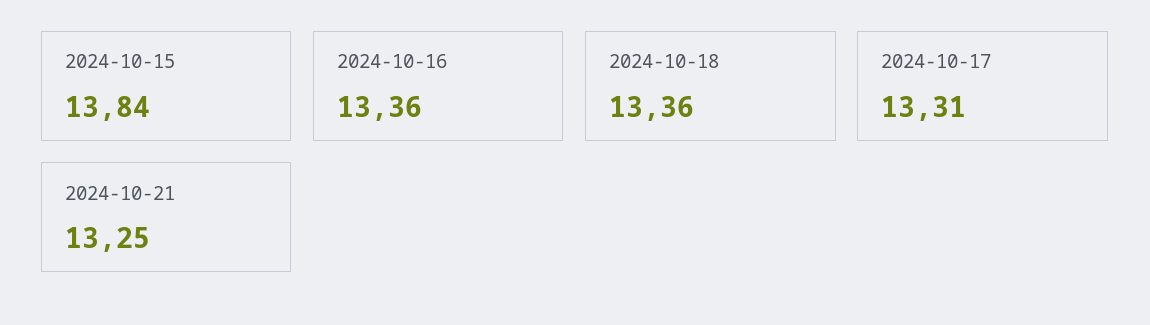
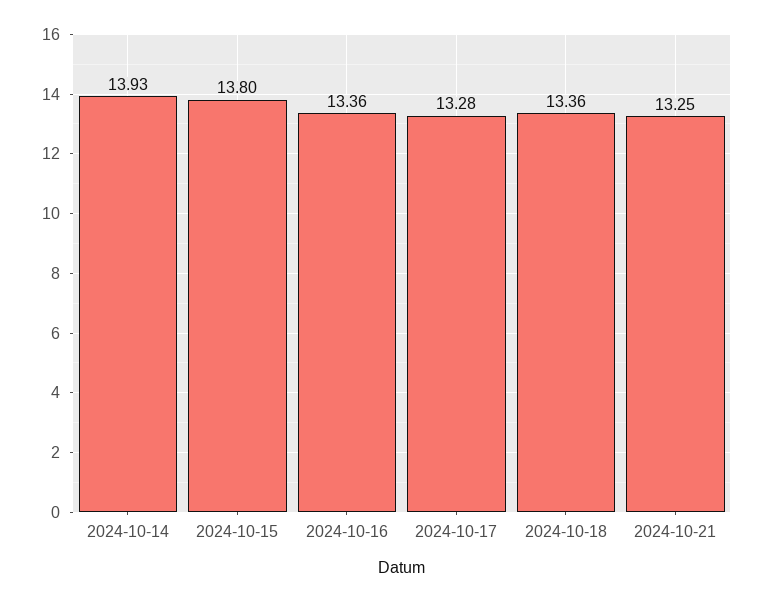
  {
-   "2024-10-15": 13.84,
+   "2024-10-15": 13.8,
    "2024-10-16": 13.36,
    "2024-10-18": 13.36,
-   "2024-10-17": 13.31,
+   "2024-10-17": 13.28,
-   "2024-10-21": 13.25
+   "2024-10-21": 13.25,
+   "2024-10-14": 13.93
  }

